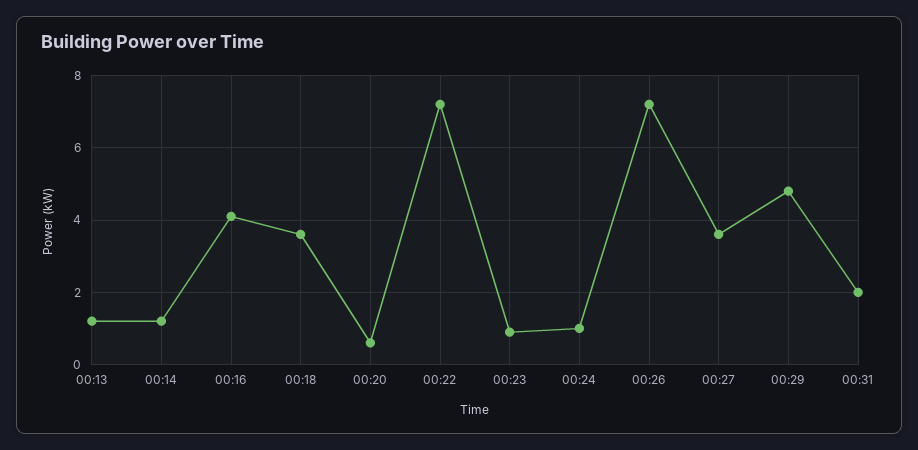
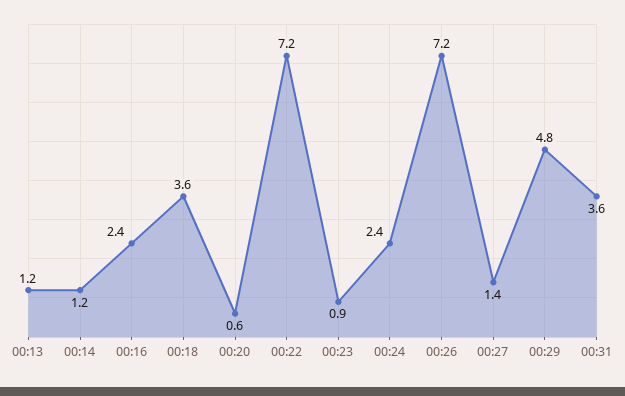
  {
    "00:13": 1.2,
    "00:14": 1.2,
-   "00:16": 4,
+   "00:16": 2.4,
    "00:18": 3.6,
    "00:20": 0.6,
    "00:22": 7.2,
    "00:23": 0.9,
-   "00:24": 1,
+   "00:24": 2.4,
    "00:26": 7.2,
-   "00:27": 3.5,
+   "00:27": 1.4,
    "00:29": 4.8,
-   "00:31": 2
+   "00:31": 3.6
  }

